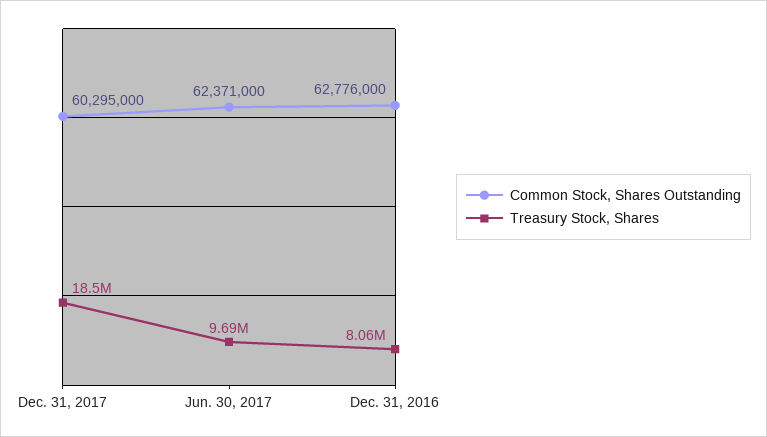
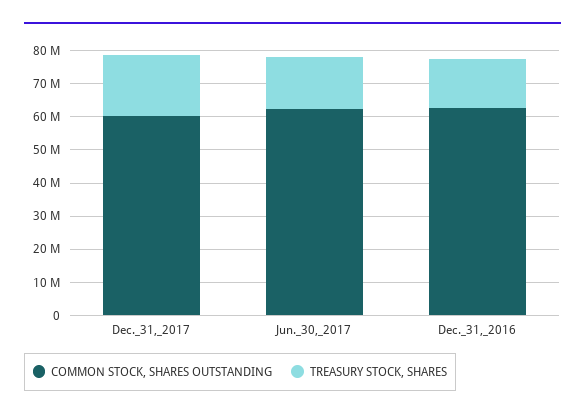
  {
    "Common Stock, Shares Outstanding": {
      "Dec. 31, 2017": 60295000,
      "Jun. 30, 2017": 62371000,
      "Dec. 31, 2016": 62776000
    },
    "Treasury Stock, Shares": {
      "Dec. 31, 2017": 18500000,
-     "Jun. 30, 2017": 9690000,
+     "Jun. 30, 2017": 15000000,
-     "Dec. 31, 2016": 8060000
+     "Dec. 31, 2016": 15000000
    }
  }

